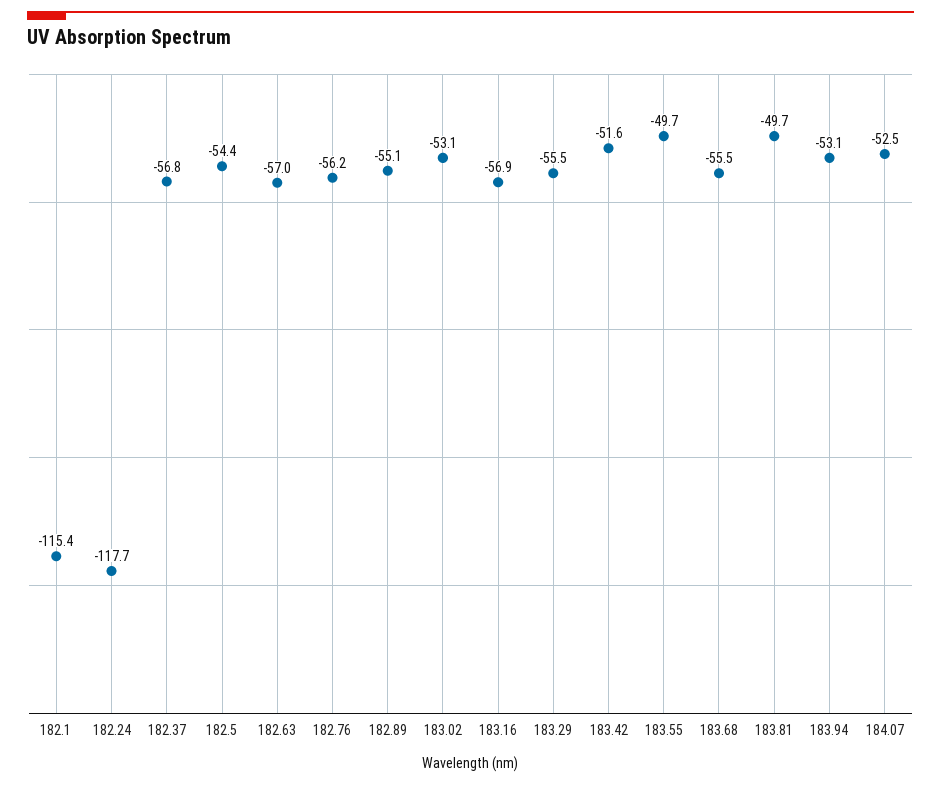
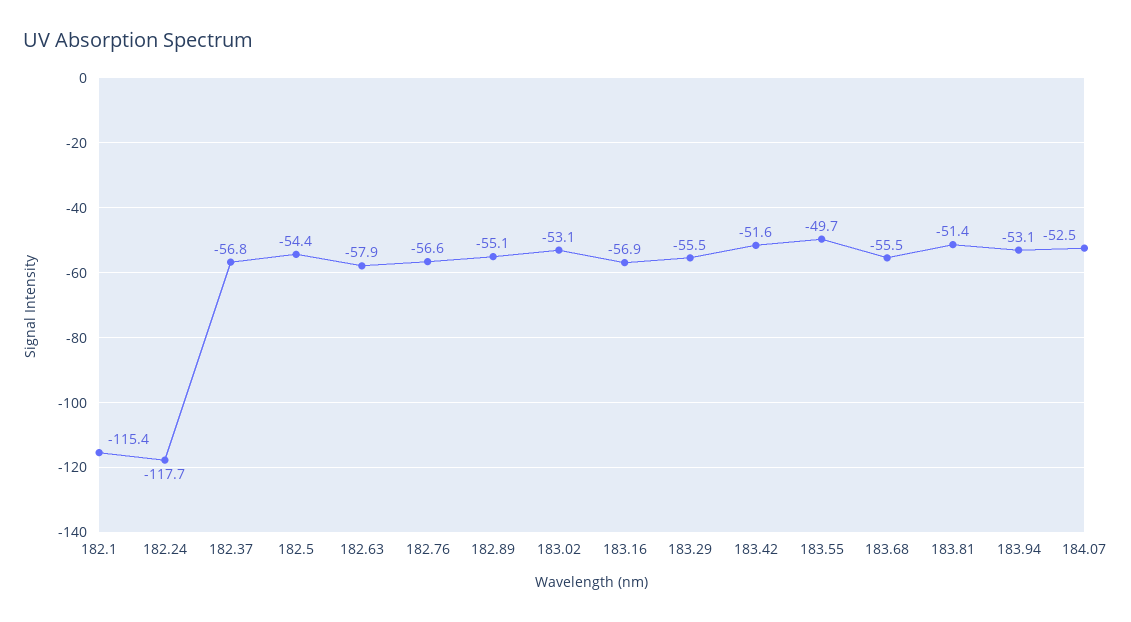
  {
    "182.1": -115.4,
    "182.24": -117.7,
    "182.37": -56.8,
    "182.5": -54.4,
-   "182.63": -57,
+   "182.63": -57.9,
-   "182.76": -56.2,
+   "182.76": -56.6,
    "182.89": -55.1,
    "183.02": -53.1,
    "183.16": -56.9,
    "183.29": -55.5,
    "183.42": -51.6,
    "183.55": -49.7,
    "183.68": -55.5,
-   "183.81": -49.7,
+   "183.81": -51.4,
    "183.94": -53.1,
    "184.07": -52.5
  }

